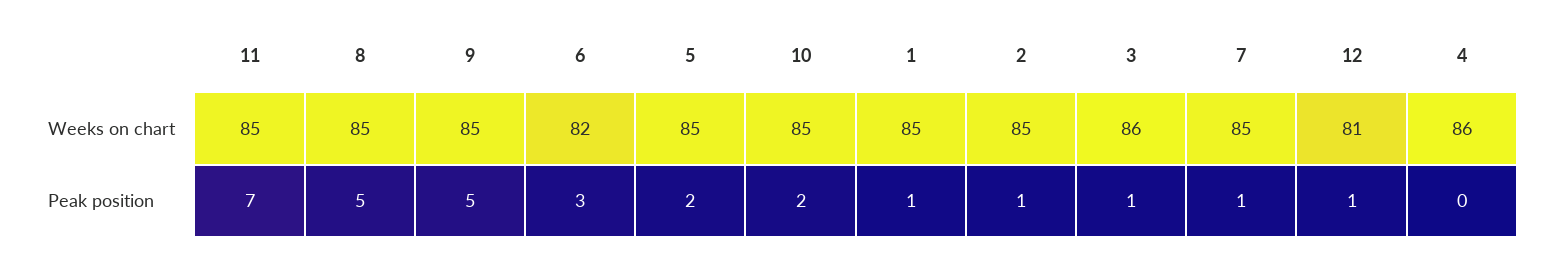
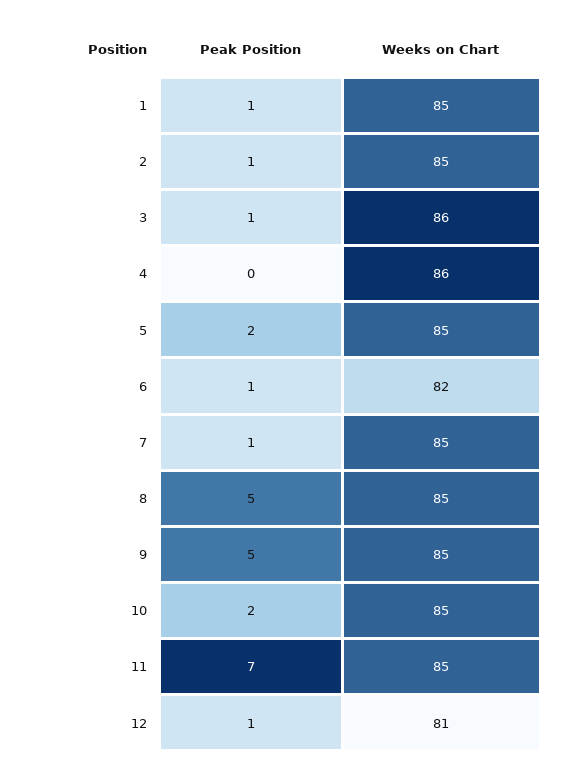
  {
    "11": {
      "Weeks on chart": 85,
      "Peak position": 7
    },
    "8": {
      "Weeks on chart": 85,
      "Peak position": 5
    },
    "9": {
      "Weeks on chart": 85,
      "Peak position": 5
    },
    "6": {
      "Weeks on chart": 82,
-     "Peak position": 3
+     "Peak position": 1
    },
    "5": {
      "Weeks on chart": 85,
      "Peak position": 2
    },
    "10": {
      "Weeks on chart": 85,
      "Peak position": 2
    },
    "1": {
      "Weeks on chart": 85,
      "Peak position": 1
    },
    "2": {
      "Weeks on chart": 85,
      "Peak position": 1
    },
    "3": {
      "Weeks on chart": 86,
      "Peak position": 1
    },
    "7": {
      "Weeks on chart": 85,
      "Peak position": 1
    },
    "12": {
      "Weeks on chart": 81,
      "Peak position": 1
    },
    "4": {
      "Weeks on chart": 86,
      "Peak position": 0
    }
  }

